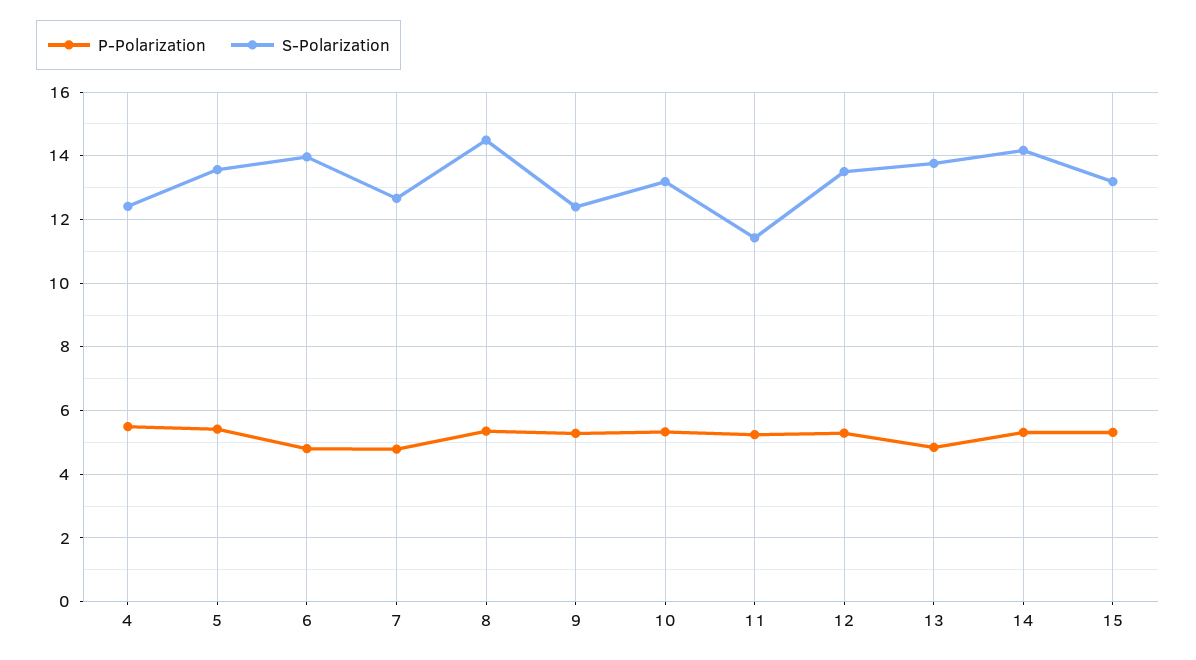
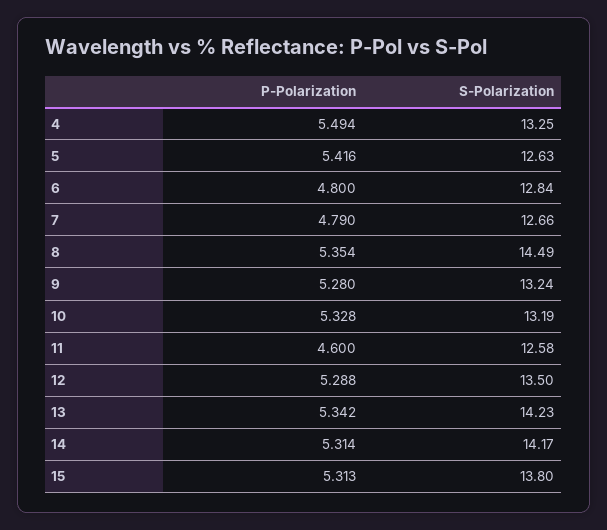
  {
    "P-Polarization": {
      "4": 5.494,
      "5": 5.416,
      "6": 4.8,
      "7": 4.79,
      "8": 5.354,
      "9": 5.28,
      "10": 5.328,
-     "11": 5.2,
+     "11": 4.6,
      "12": 5.288,
-     "13": 4.8,
+     "13": 5.342,
      "14": 5.314,
      "15": 5.313
    },
    "S-Polarization": {
-     "4": 12.4,
+     "4": 13.25,
-     "5": 13.6,
+     "5": 12.63,
-     "6": 14,
+     "6": 12.84,
      "7": 12.66,
      "8": 14.49,
-     "9": 12.4,
+     "9": 13.24,
      "10": 13.19,
-     "11": 11.4,
+     "11": 12.58,
      "12": 13.5,
-     "13": 13.8,
+     "13": 14.23,
      "14": 14.17,
-     "15": 13.2
+     "15": 13.8
    }
  }

